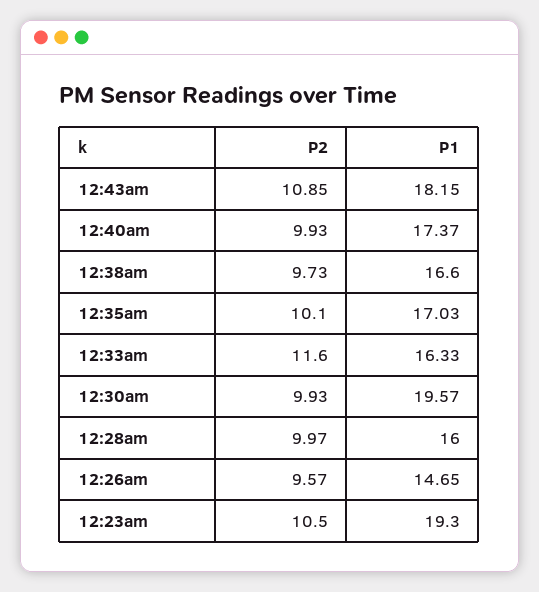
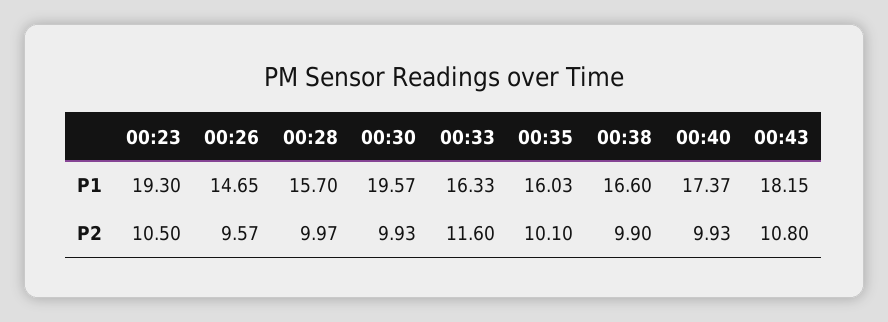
  {
    "P2": {
-     "12:43am": 10.85,
+     "12:43am": 10.8,
      "12:40am": 9.93,
-     "12:38am": 9.73,
+     "12:38am": 9.9,
      "12:35am": 10.1,
      "12:33am": 11.6,
      "12:30am": 9.93,
      "12:28am": 9.97,
      "12:26am": 9.57,
      "12:23am": 10.5
    },
    "P1": {
      "12:43am": 18.15,
      "12:40am": 17.37,
      "12:38am": 16.6,
-     "12:35am": 17.03,
+     "12:35am": 16.03,
      "12:33am": 16.33,
      "12:30am": 19.57,
-     "12:28am": 16,
+     "12:28am": 15.7,
      "12:26am": 14.65,
      "12:23am": 19.3
    }
  }

